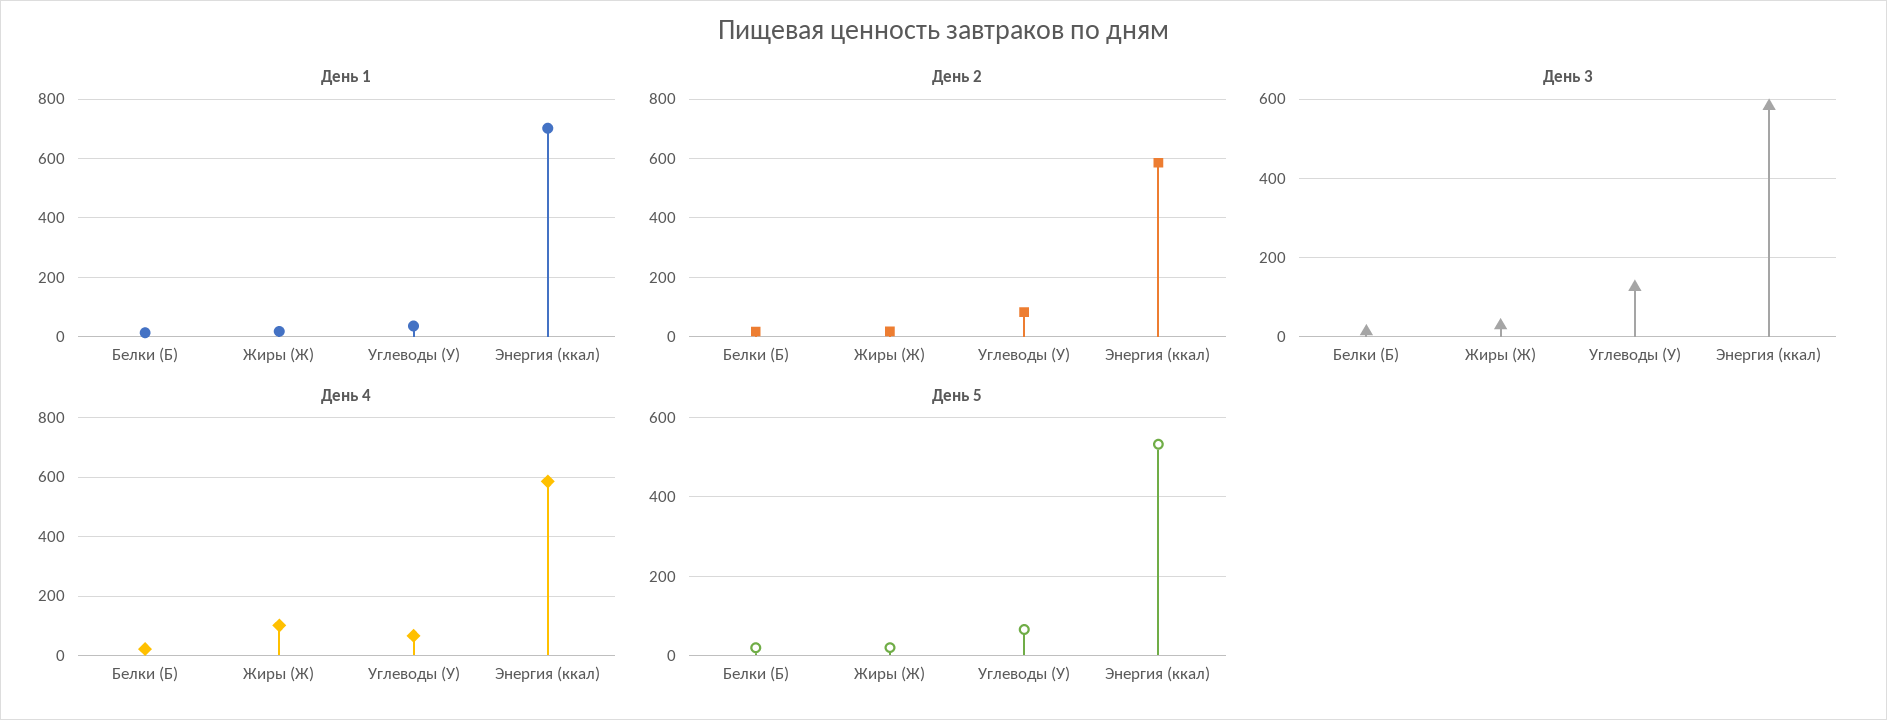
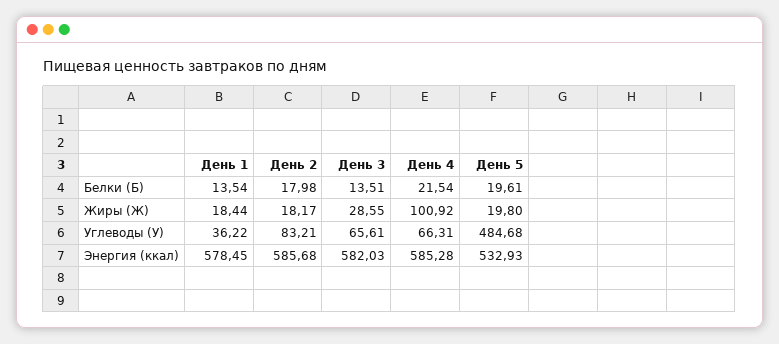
  {
    "День 1": {
      "Белки (Б)": 13.54,
      "Жиры (Ж)": 18.44,
      "Углеводы (У)": 36.22,
-     "Энергия (ккал)": 700
+     "Энергия (ккал)": 578.45
    },
    "День 2": {
      "Белки (Б)": 17.98,
      "Жиры (Ж)": 18.17,
      "Углеводы (У)": 83.21,
      "Энергия (ккал)": 585.68
    },
    "День 3": {
      "Белки (Б)": 13.51,
      "Жиры (Ж)": 28.55,
-     "Углеводы (У)": 120,
+     "Углеводы (У)": 65.61,
      "Энергия (ккал)": 582.03
    },
    "День 4": {
      "Белки (Б)": 21.54,
      "Жиры (Ж)": 100.92,
      "Углеводы (У)": 66.31,
      "Энергия (ккал)": 585.28
    },
    "День 5": {
      "Белки (Б)": 19.61,
      "Жиры (Ж)": 19.8,
-     "Углеводы (У)": 60,
+     "Углеводы (У)": 484.68,
      "Энергия (ккал)": 532.93
    }
  }

